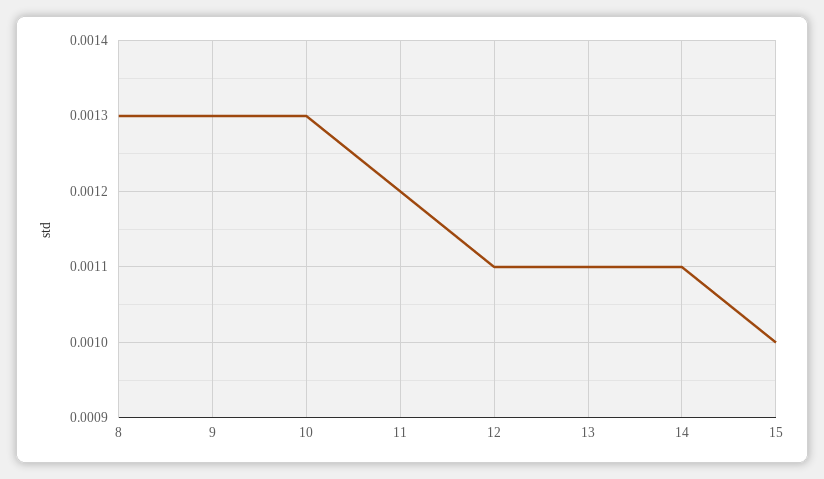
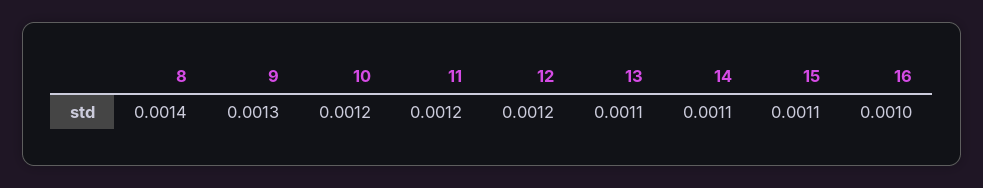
  {
-   "8": 0.0013,
+   "8": 0.0014,
    "9": 0.0013,
-   "10": 0.0013,
+   "10": 0.0012,
    "11": 0.0012,
-   "12": 0.0011,
+   "12": 0.0012,
    "13": 0.0011,
    "14": 0.0011,
-   "15": 0.001
+   "15": 0.0011,
+   "16": 0.001
  }

